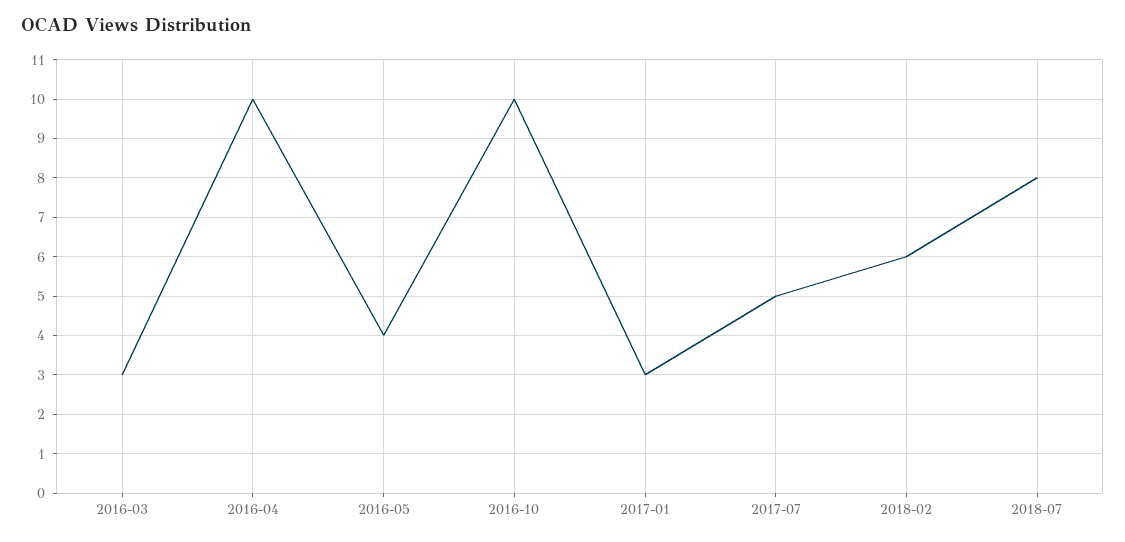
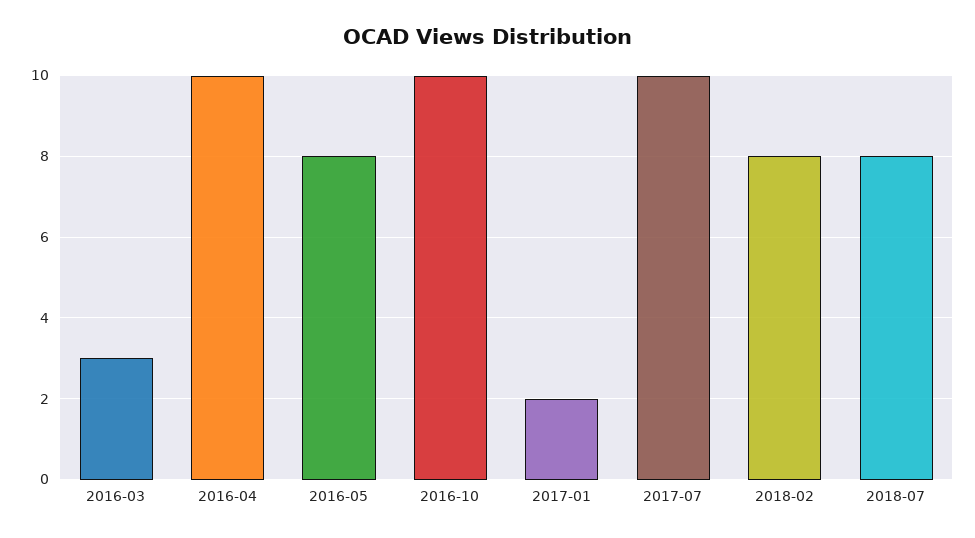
  {
    "2016-03": 3,
    "2016-04": 10,
-   "2016-05": 4,
+   "2016-05": 8,
    "2016-10": 10,
-   "2017-01": 3,
+   "2017-01": 2,
-   "2017-07": 5,
+   "2017-07": 10,
-   "2018-02": 6,
+   "2018-02": 8,
    "2018-07": 8
  }

